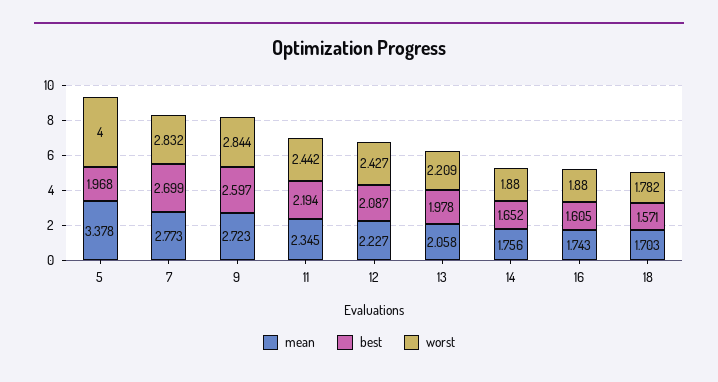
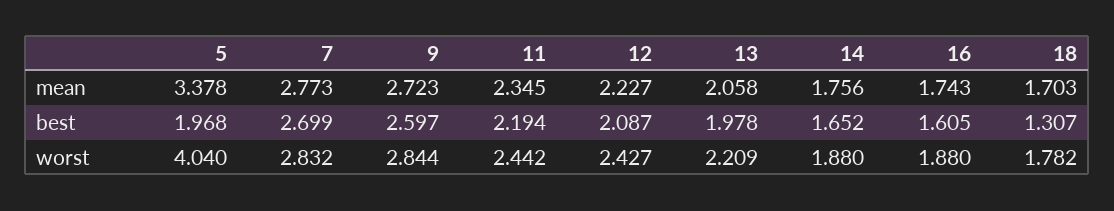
  {
    "mean": {
      "5": 3.378,
      "7": 2.773,
      "9": 2.723,
      "11": 2.345,
      "12": 2.227,
      "13": 2.058,
      "14": 1.756,
      "16": 1.743,
      "18": 1.703
    },
    "best": {
      "5": 1.968,
      "7": 2.699,
      "9": 2.597,
      "11": 2.194,
      "12": 2.087,
      "13": 1.978,
      "14": 1.652,
      "16": 1.605,
-     "18": 1.571
+     "18": 1.307
    },
    "worst": {
-     "5": 4,
+     "5": 4.04,
      "7": 2.832,
      "9": 2.844,
      "11": 2.442,
      "12": 2.427,
      "13": 2.209,
      "14": 1.88,
      "16": 1.88,
      "18": 1.782
    }
  }

